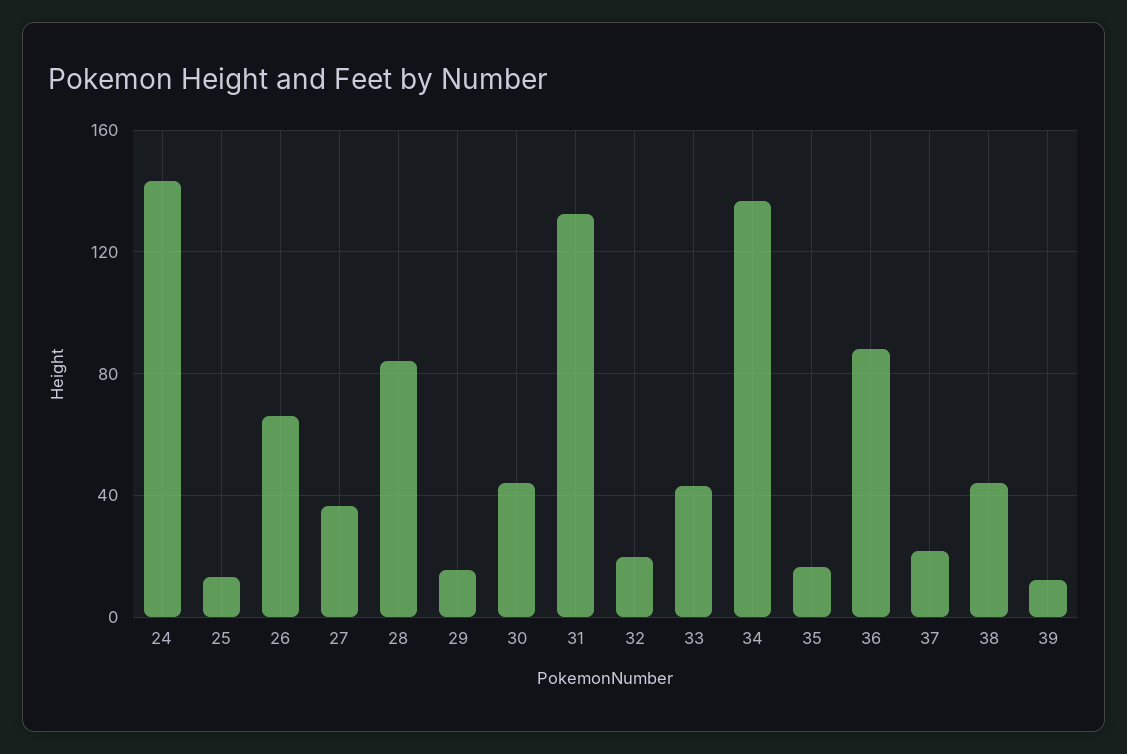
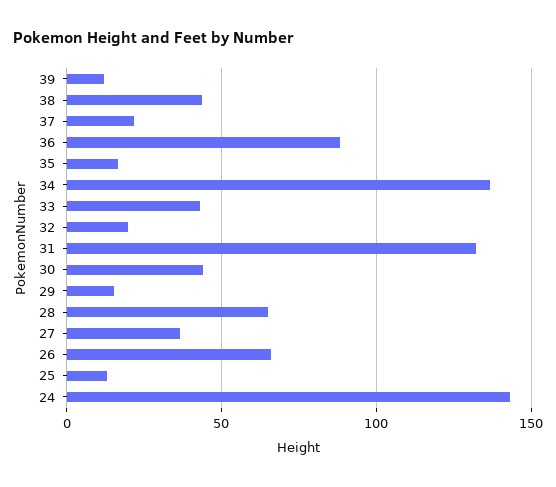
  {
    "24": 145,
    "25": 15,
    "26": 65,
    "27": 35,
-   "28": 85,
+   "28": 65,
    "29": 15,
    "30": 45,
    "31": 130,
    "32": 20,
    "33": 45,
    "34": 135,
    "35": 15,
    "36": 90,
    "37": 20,
    "38": 45,
    "39": 10
  }

